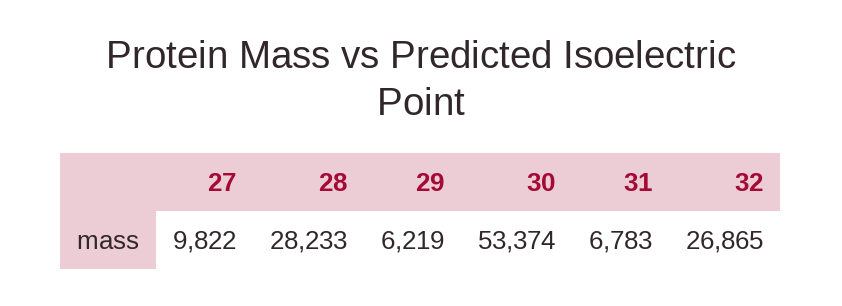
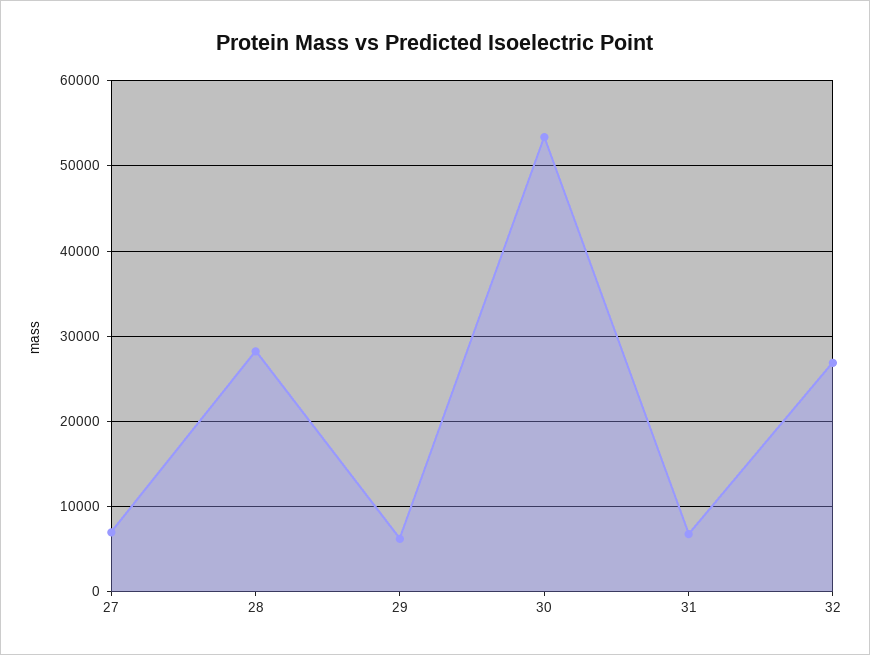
  {
-   "27": 9822,
+   "27": 7000,
    "28": 28233,
    "29": 6219,
    "30": 53374,
    "31": 6783,
    "32": 26865
  }

